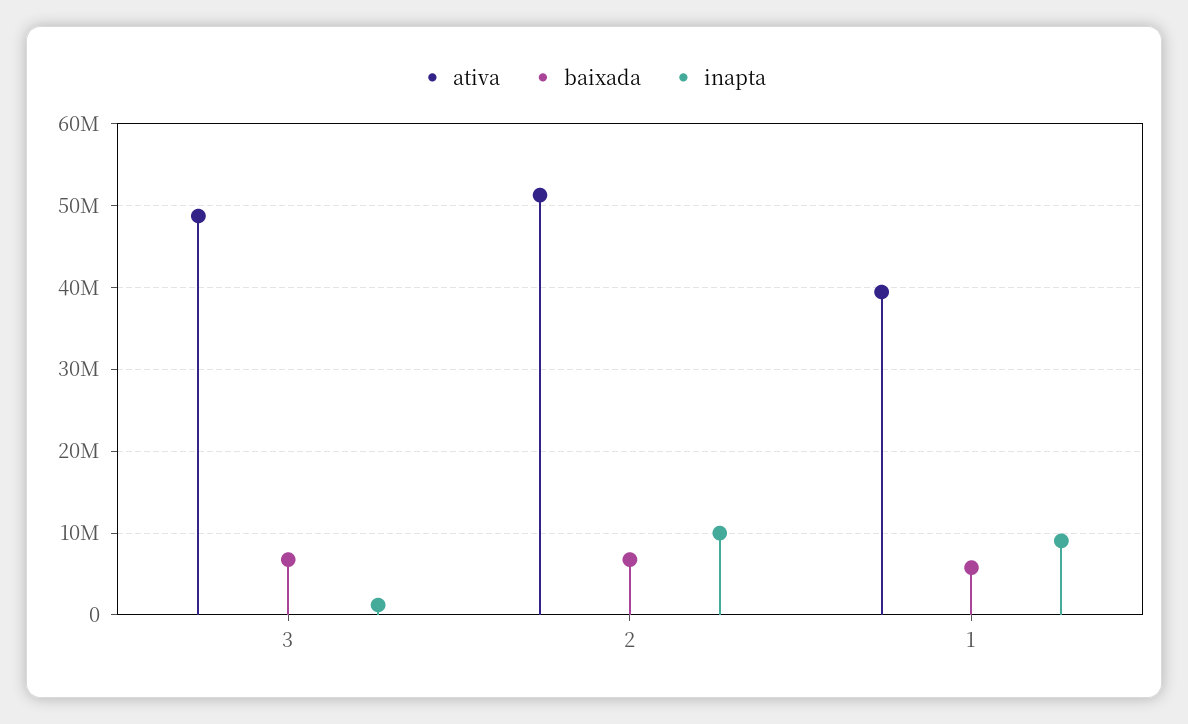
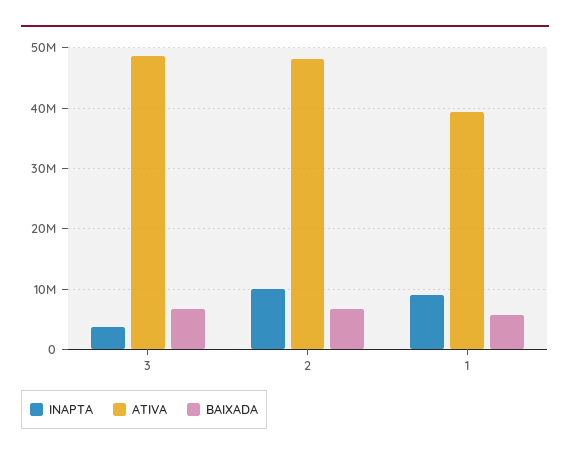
  {
    "ativa": {
      "3": 49000000,
-     "2": 51000000,
+     "2": 48000000,
      "1": 39000000
    },
    "baixada": {
      "3": 7000000,
      "2": 7000000,
      "1": 6000000
    },
    "inapta": {
-     "3": 1000000,
+     "3": 4000000,
      "2": 10000000,
      "1": 9000000
    }
  }

